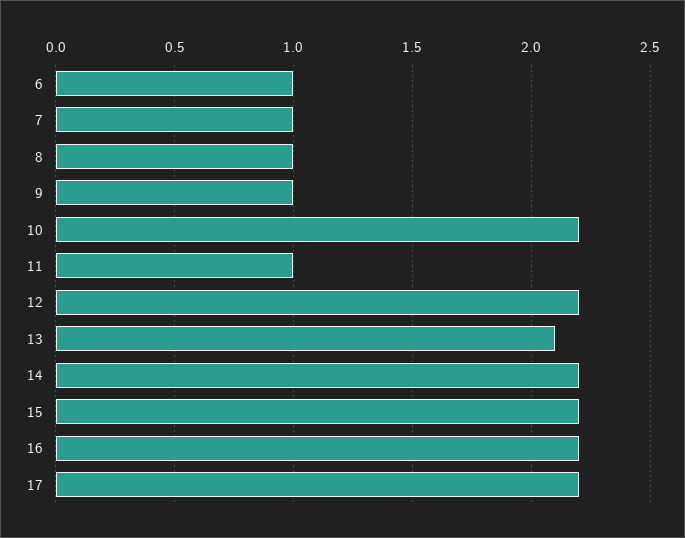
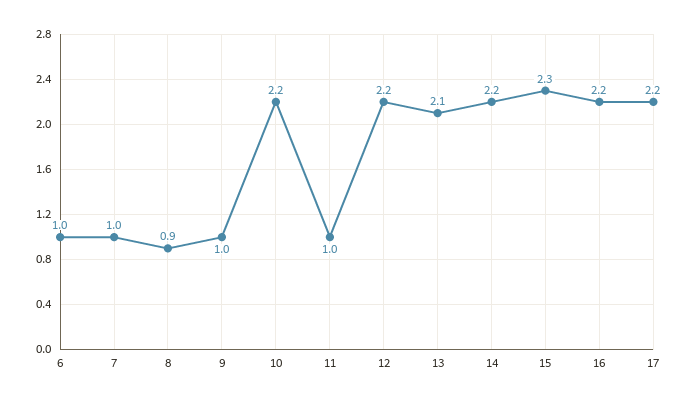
  {
    "6": 1,
    "7": 1,
-   "8": 1,
+   "8": 0.9,
    "9": 1,
    "10": 2.2,
    "11": 1,
    "12": 2.2,
    "13": 2.1,
    "14": 2.2,
-   "15": 2.2,
+   "15": 2.3,
    "16": 2.2,
    "17": 2.2
  }

